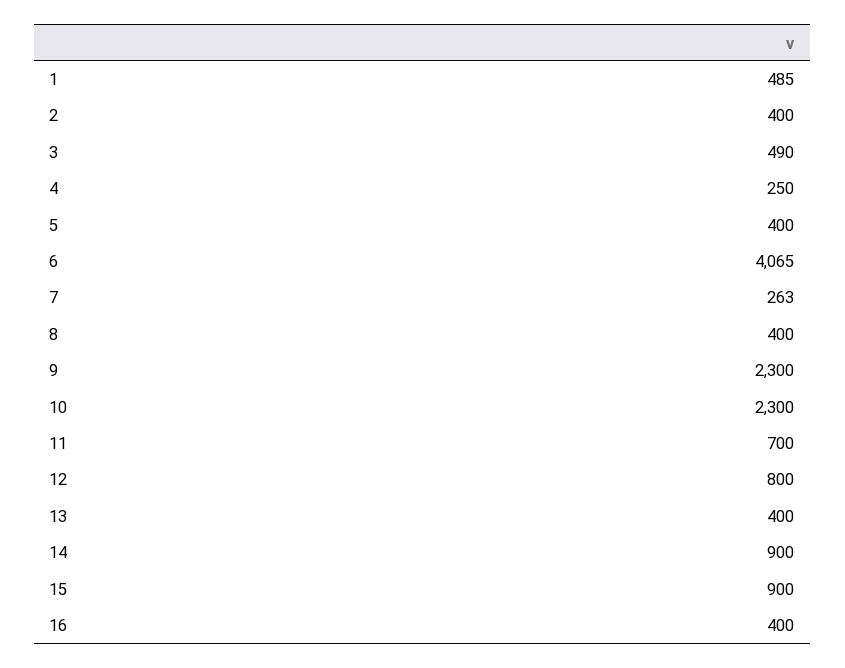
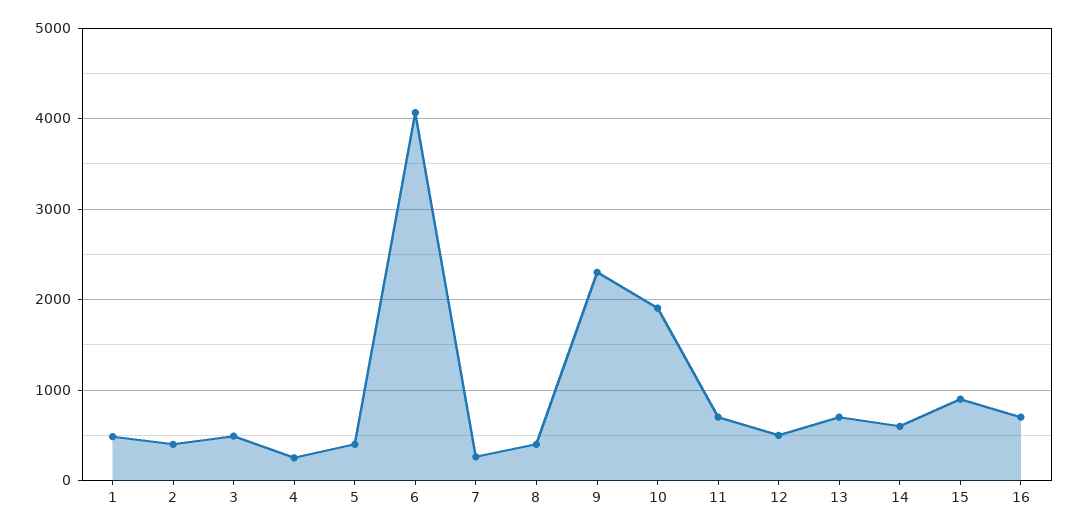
  {
    "1": 485,
    "2": 400,
    "3": 490,
    "4": 250,
    "5": 400,
    "6": 4065,
    "7": 263,
    "8": 400,
    "9": 2300,
-   "10": 2300,
+   "10": 1900,
    "11": 700,
-   "12": 800,
+   "12": 500,
-   "13": 400,
+   "13": 700,
-   "14": 900,
+   "14": 600,
    "15": 900,
-   "16": 400
+   "16": 700
  }

